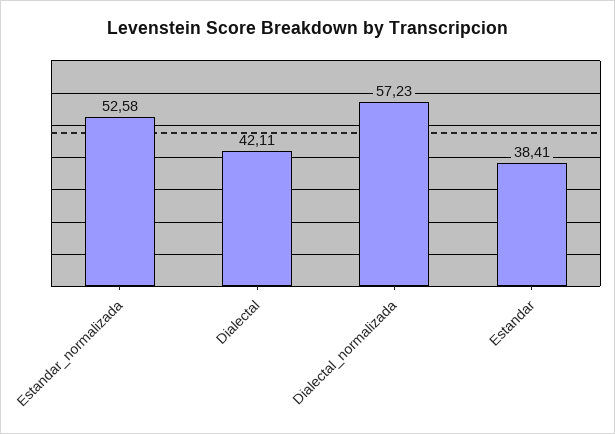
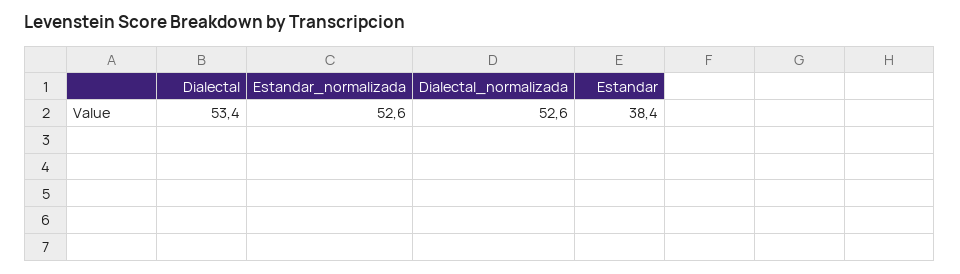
  {
    "Estandar_normalizada": 52.58,
-   "Dialectal": 42.11,
+   "Dialectal": 53.4,
-   "Dialectal_normalizada": 57.23,
+   "Dialectal_normalizada": 52.6,
    "Estandar": 38.41
  }

